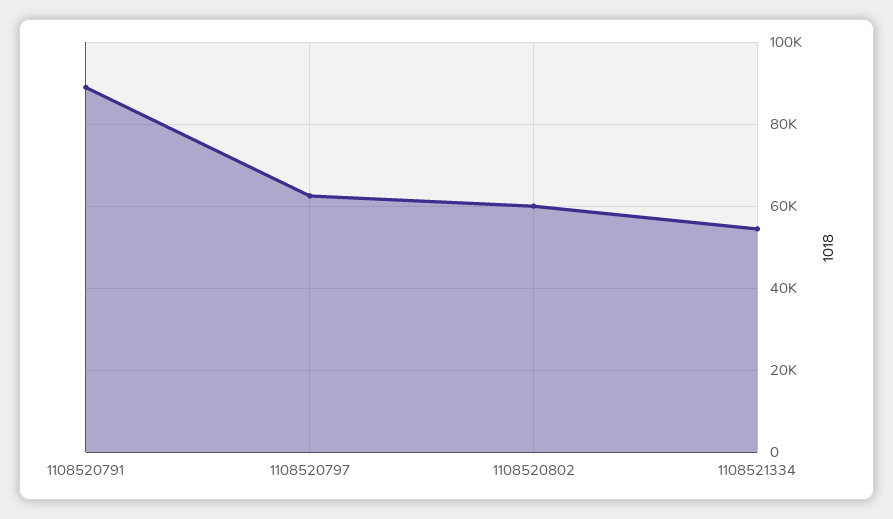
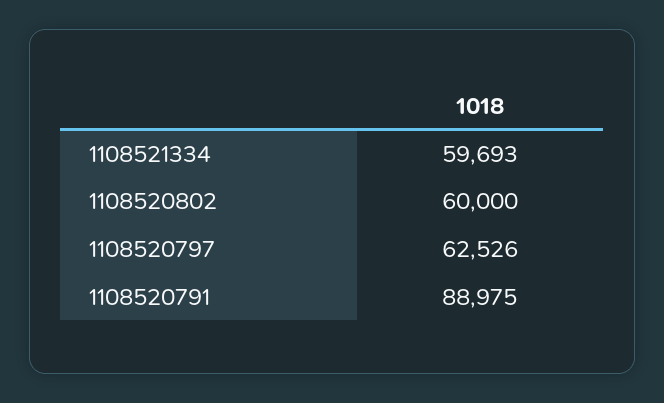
  {
    "1108520791": 88975,
    "1108520797": 62526,
    "1108520802": 60000,
-   "1108521334": 54000
+   "1108521334": 59693
  }

